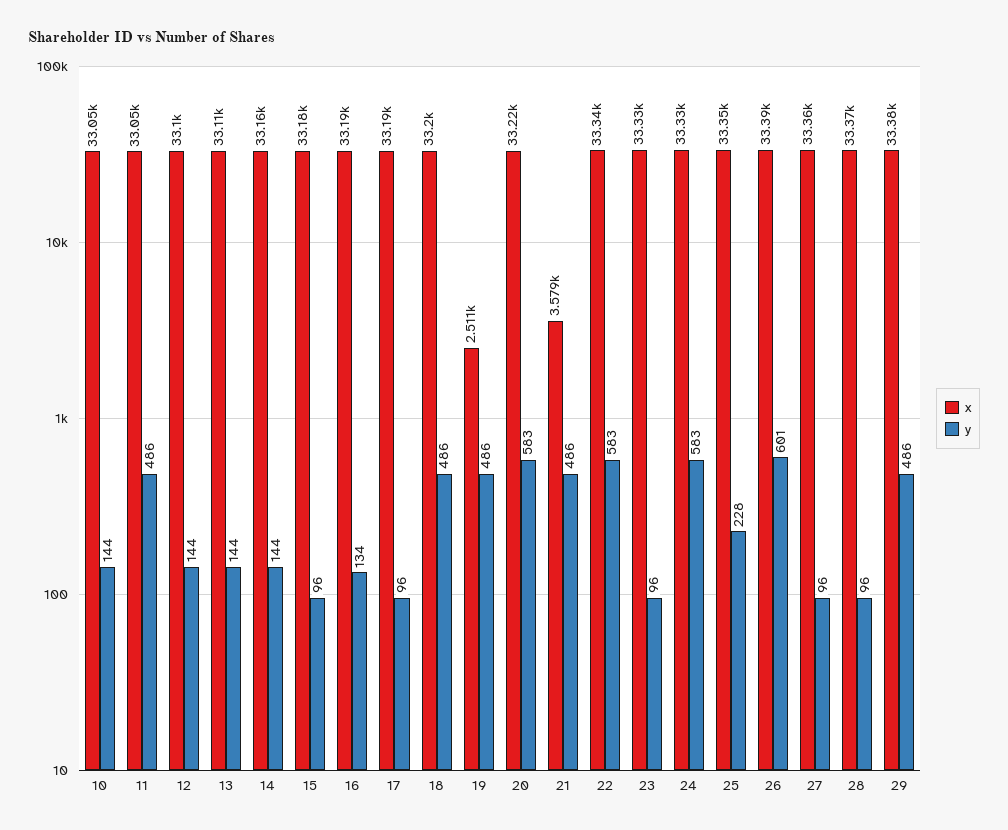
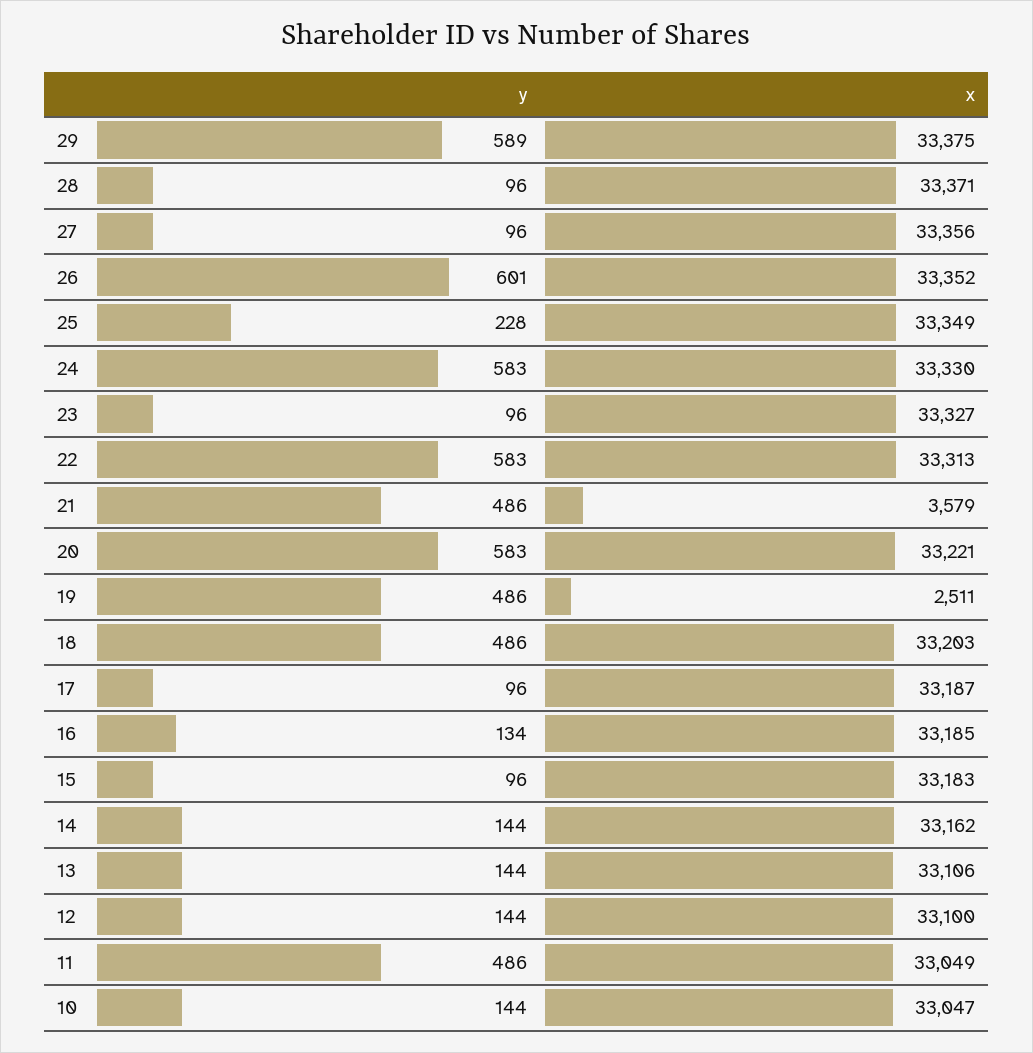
  {
    "x": {
      "10": 33047,
      "11": 33049,
      "12": 33100,
      "13": 33106,
      "14": 33162,
      "15": 33183,
      "16": 33185,
      "17": 33187,
      "18": 33203,
      "19": 2511,
      "20": 33221,
      "21": 3579,
-     "22": 33340,
+     "22": 33313,
      "23": 33327,
      "24": 33330,
      "25": 33349,
-     "26": 33390,
+     "26": 33352,
      "27": 33356,
      "28": 33371,
      "29": 33375
    },
    "y": {
      "10": 144,
      "11": 486,
      "12": 144,
      "13": 144,
      "14": 144,
      "15": 96,
      "16": 134,
      "17": 96,
      "18": 486,
      "19": 486,
      "20": 583,
      "21": 486,
      "22": 583,
      "23": 96,
      "24": 583,
      "25": 228,
      "26": 601,
      "27": 96,
      "28": 96,
-     "29": 486
+     "29": 589
    }
  }

